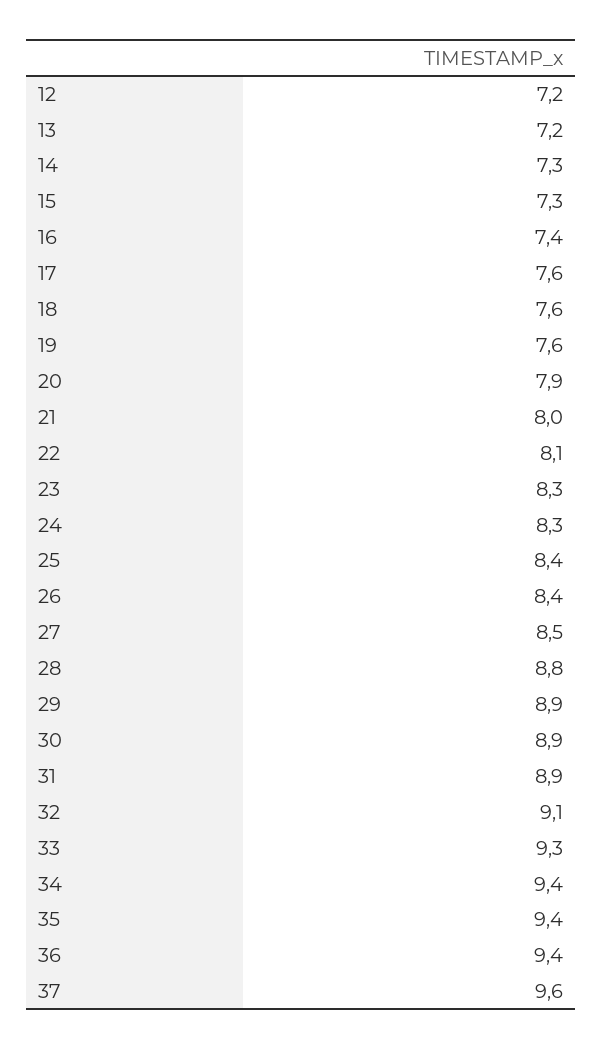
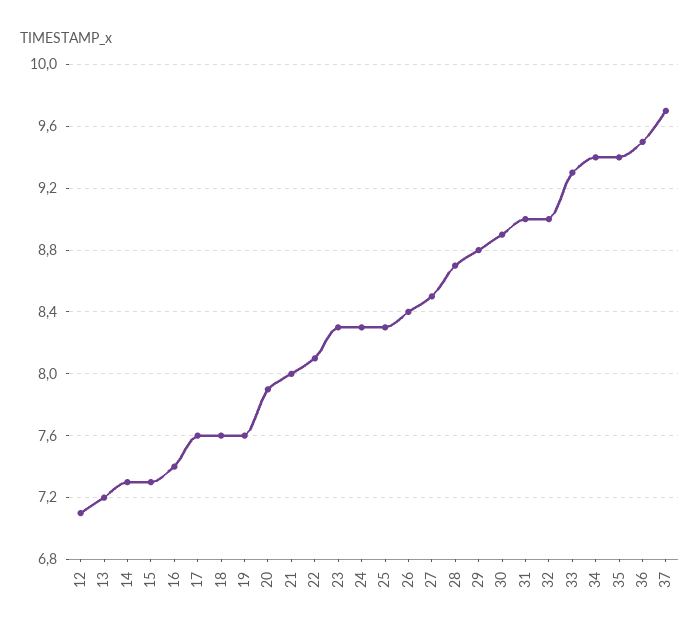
  {
-   "12": 7.2,
+   "12": 7.1,
    "13": 7.2,
    "14": 7.3,
    "15": 7.3,
    "16": 7.4,
    "17": 7.6,
    "18": 7.6,
    "19": 7.6,
    "20": 7.9,
    "21": 8,
    "22": 8.1,
    "23": 8.3,
    "24": 8.3,
-   "25": 8.4,
+   "25": 8.3,
    "26": 8.4,
    "27": 8.5,
-   "28": 8.8,
+   "28": 8.7,
-   "29": 8.9,
+   "29": 8.8,
    "30": 8.9,
-   "31": 8.9,
+   "31": 9,
-   "32": 9.1,
+   "32": 9,
    "33": 9.3,
    "34": 9.4,
    "35": 9.4,
-   "36": 9.4,
+   "36": 9.5,
-   "37": 9.6
+   "37": 9.7
  }

